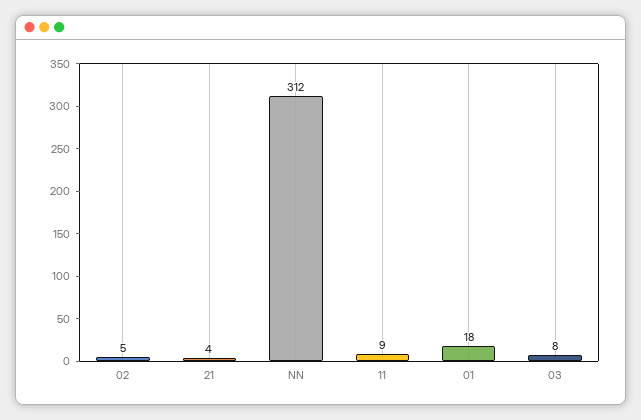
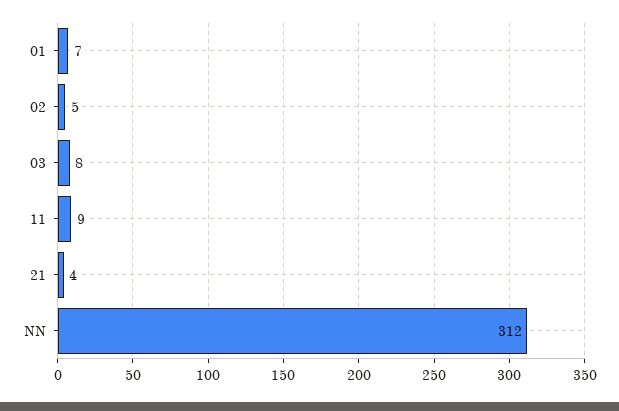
  {
    "02": 5,
    "21": 4,
    "NN": 312,
    "11": 9,
-   "01": 18,
+   "01": 7,
    "03": 8
  }

